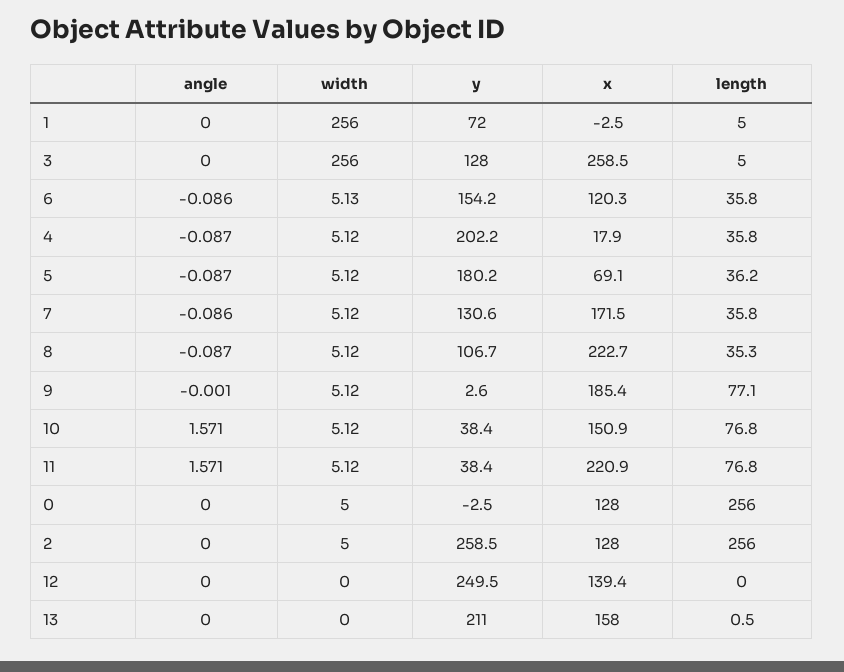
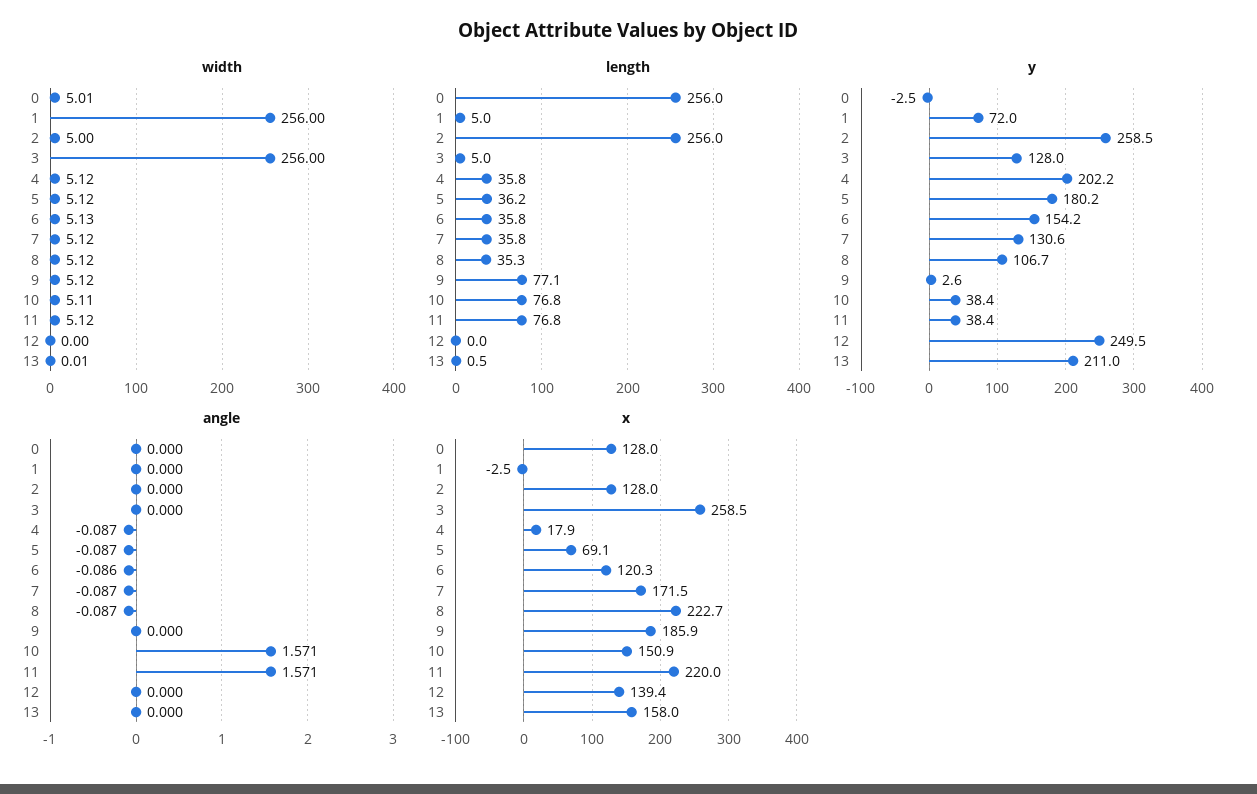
  {
    "angle": {
      "1": 0,
      "3": 0,
      "6": -0.086,
      "4": -0.087,
      "5": -0.087,
-     "7": -0.086,
+     "7": -0.087,
      "8": -0.087,
-     "9": -0.001,
+     "9": 0,
      "10": 1.571,
      "11": 1.571,
      "0": 0,
      "2": 0,
      "12": 0,
      "13": 0
    },
    "width": {
      "1": 256,
      "3": 256,
      "6": 5.13,
      "4": 5.12,
      "5": 5.12,
      "7": 5.12,
      "8": 5.12,
      "9": 5.12,
-     "10": 5.12,
+     "10": 5.11,
      "11": 5.12,
-     "0": 5,
+     "0": 5.01,
      "2": 5,
      "12": 0,
-     "13": 0
+     "13": 0.01
    },
    "y": {
      "1": 72,
      "3": 128,
      "6": 154.2,
      "4": 202.2,
      "5": 180.2,
      "7": 130.6,
      "8": 106.7,
      "9": 2.6,
      "10": 38.4,
      "11": 38.4,
      "0": -2.5,
      "2": 258.5,
      "12": 249.5,
      "13": 211
    },
    "x": {
      "1": -2.5,
      "3": 258.5,
      "6": 120.3,
      "4": 17.9,
      "5": 69.1,
      "7": 171.5,
      "8": 222.7,
-     "9": 185.4,
+     "9": 185.9,
      "10": 150.9,
-     "11": 220.9,
+     "11": 220,
      "0": 128,
      "2": 128,
      "12": 139.4,
      "13": 158
    },
    "length": {
      "1": 5,
      "3": 5,
      "6": 35.8,
      "4": 35.8,
      "5": 36.2,
      "7": 35.8,
      "8": 35.3,
      "9": 77.1,
      "10": 76.8,
      "11": 76.8,
      "0": 256,
      "2": 256,
      "12": 0,
      "13": 0.5
    }
  }

